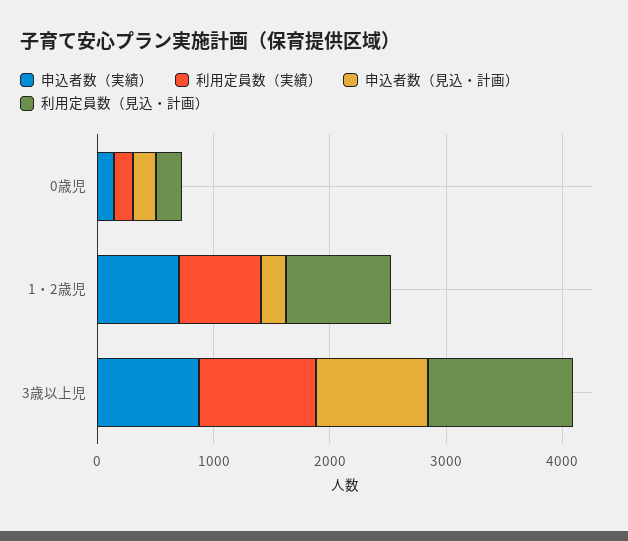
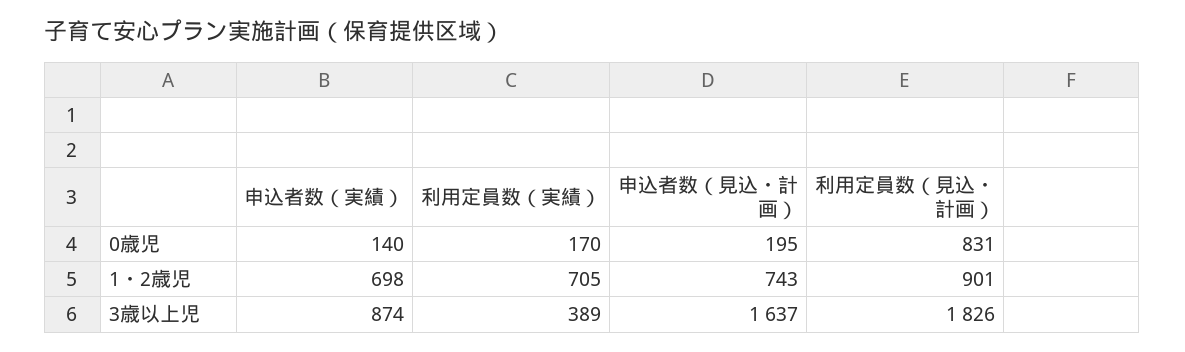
  {
    "申込者数（実績）": {
      "0歳児": 140,
      "1・2歳児": 698,
      "3歳以上児": 874
    },
    "利用定員数（実績）": {
      "0歳児": 170,
      "1・2歳児": 705,
-     "3歳以上児": 1000
+     "3歳以上児": 389
    },
    "申込者数（見込・計画）": {
      "0歳児": 195,
-     "1・2歳児": 200,
+     "1・2歳児": 743,
-     "3歳以上児": 1000
+     "3歳以上児": 1637
    },
    "利用定員数（見込・計画）": {
-     "0歳児": 200,
+     "0歳児": 831,
      "1・2歳児": 901,
-     "3歳以上児": 1200
+     "3歳以上児": 1826
    }
  }

